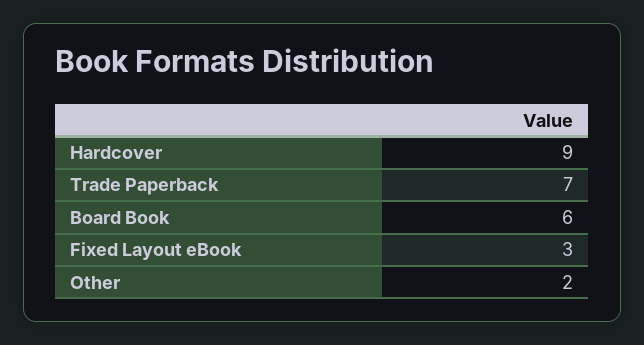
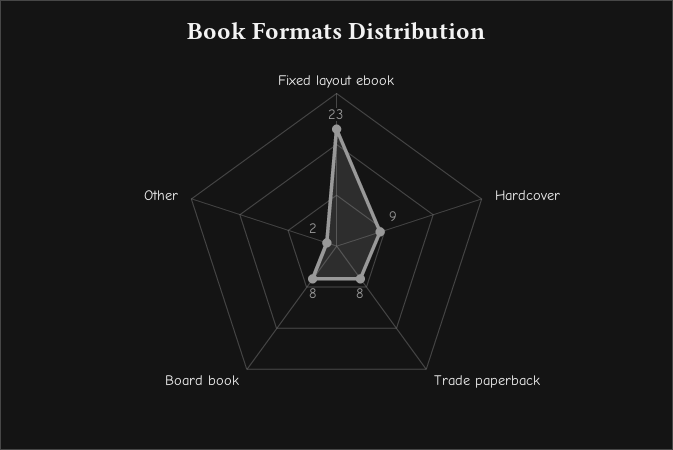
  {
    "Hardcover": 9,
-   "Trade Paperback": 7,
+   "Trade Paperback": 8,
-   "Board Book": 6,
+   "Board Book": 8,
-   "Fixed Layout eBook": 3,
+   "Fixed Layout eBook": 23,
    "Other": 2
  }

